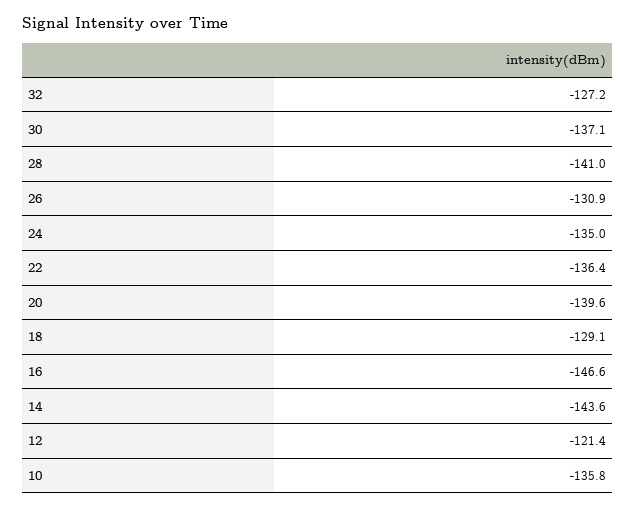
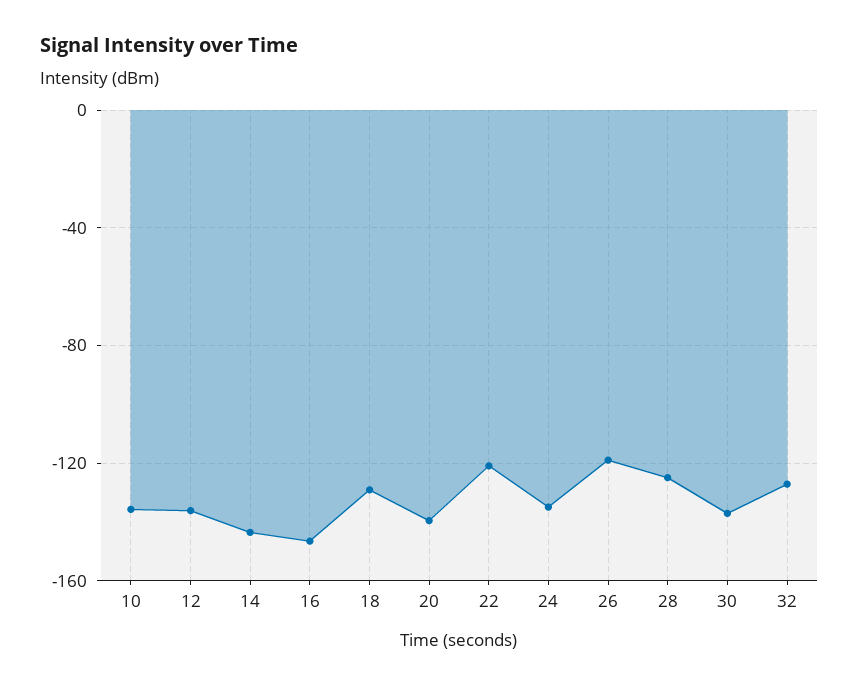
  {
    "32": -127.2,
    "30": -137.1,
-   "28": -141,
+   "28": -125,
-   "26": -130.9,
+   "26": -120,
    "24": -135,
-   "22": -136.4,
+   "22": -120,
    "20": -139.6,
    "18": -129.1,
    "16": -146.6,
    "14": -143.6,
-   "12": -121.4,
+   "12": -135,
    "10": -135.8
  }

